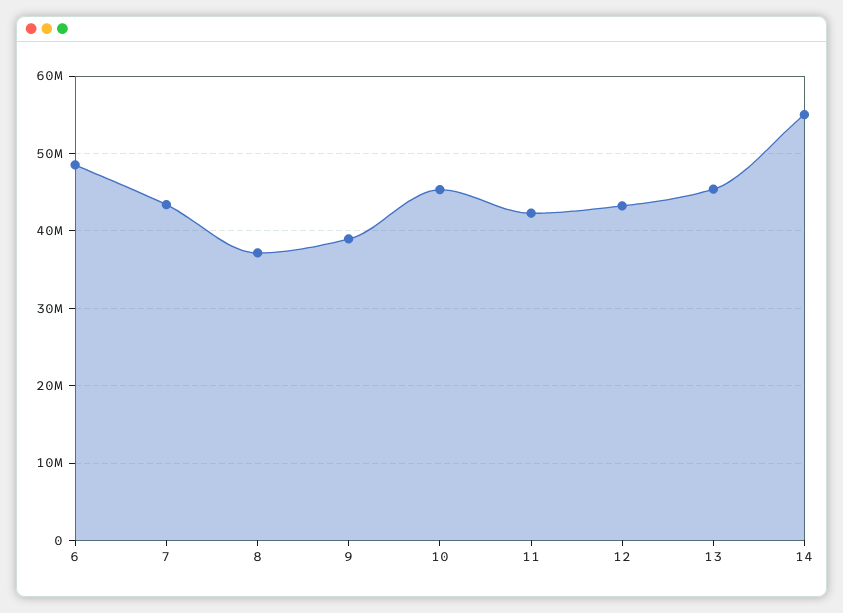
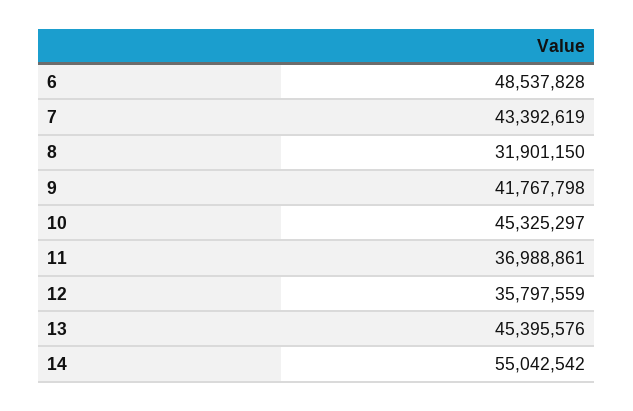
  {
    "6": 48537828,
    "7": 43392619,
-   "8": 37000000,
+   "8": 31901150,
-   "9": 39000000,
+   "9": 41767798,
    "10": 45325297,
-   "11": 42000000,
+   "11": 36988861,
-   "12": 43000000,
+   "12": 35797559,
    "13": 45395576,
    "14": 55042542
  }

